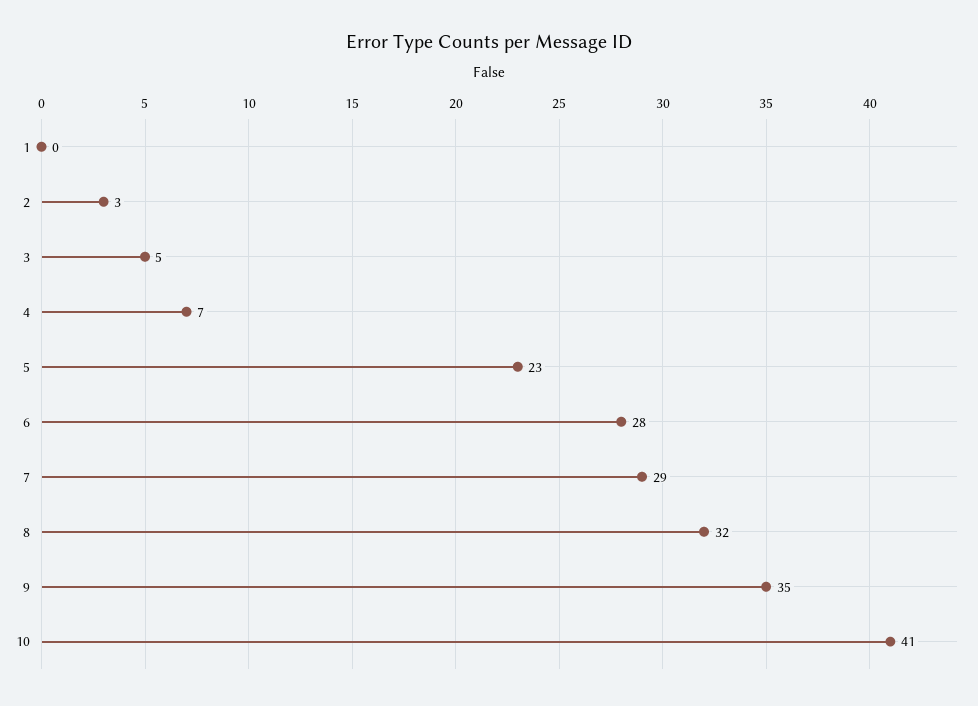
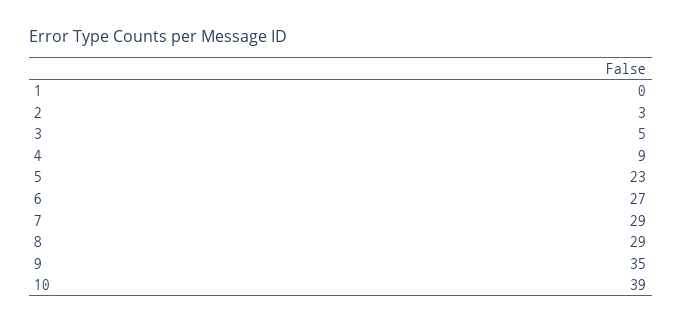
  {
    "1": 0,
    "2": 3,
    "3": 5,
-   "4": 7,
+   "4": 9,
    "5": 23,
-   "6": 28,
+   "6": 27,
    "7": 29,
-   "8": 32,
+   "8": 29,
    "9": 35,
-   "10": 41
+   "10": 39
  }

